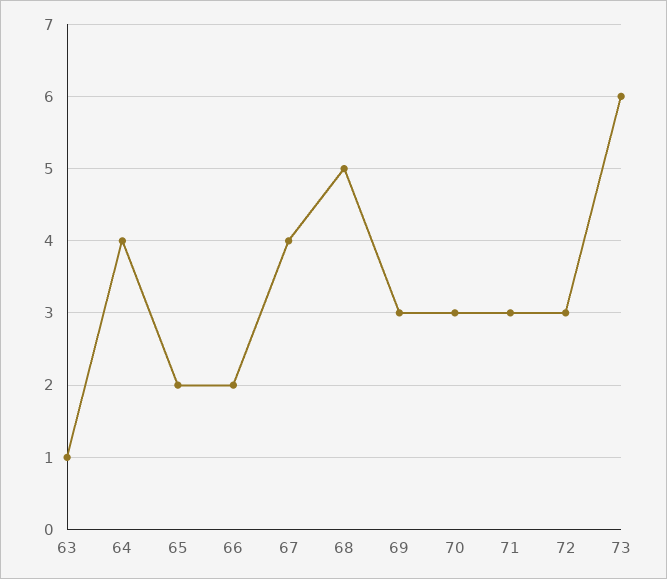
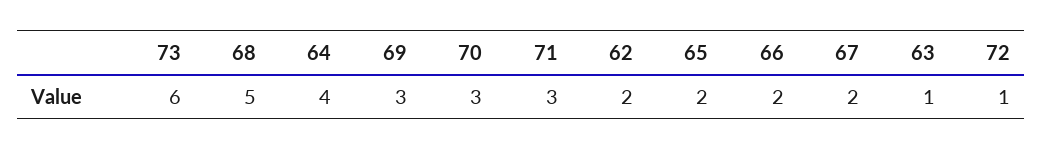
  {
    "63": 1,
    "64": 4,
    "65": 2,
    "66": 2,
-   "67": 4,
+   "67": 2,
    "68": 5,
    "69": 3,
    "70": 3,
    "71": 3,
-   "72": 3,
+   "72": 1,
-   "73": 6
+   "73": 6,
+   "62": 2
  }

